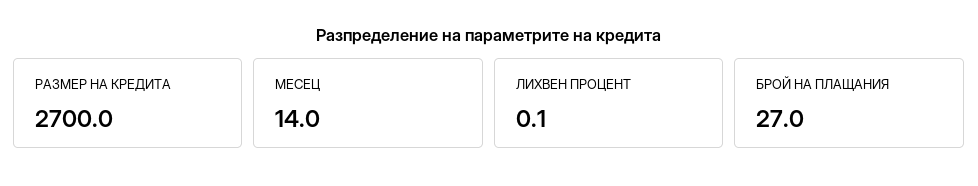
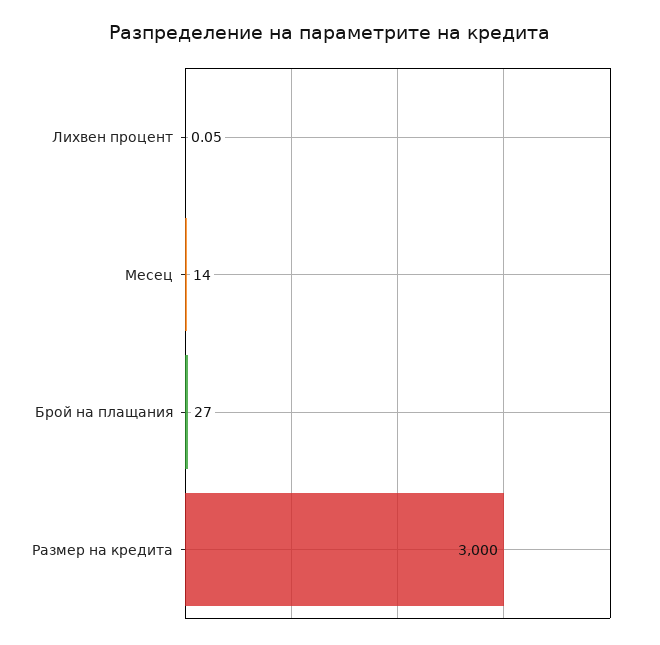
  {
-   "РАЗМЕР НА КРЕДИТА": 2700,
+   "РАЗМЕР НА КРЕДИТА": 3000,
    "МЕСЕЦ": 14,
    "ЛИХВЕН ПРОЦЕНТ": 0.05,
    "БРОЙ НА ПЛАЩАНИЯ": 27
  }

